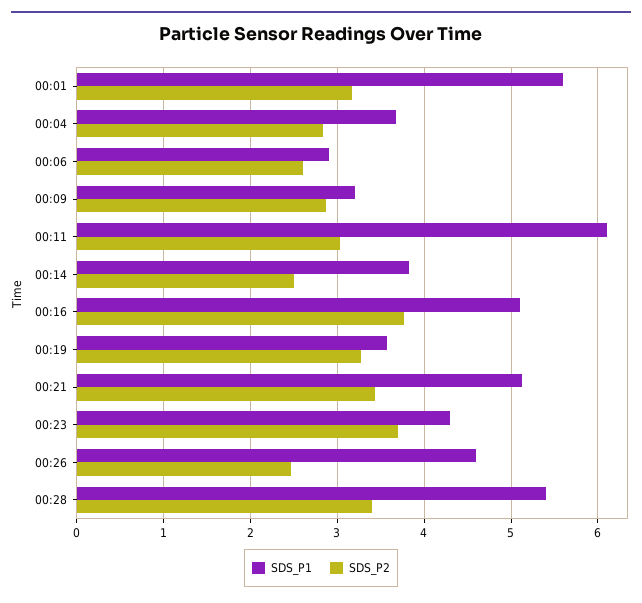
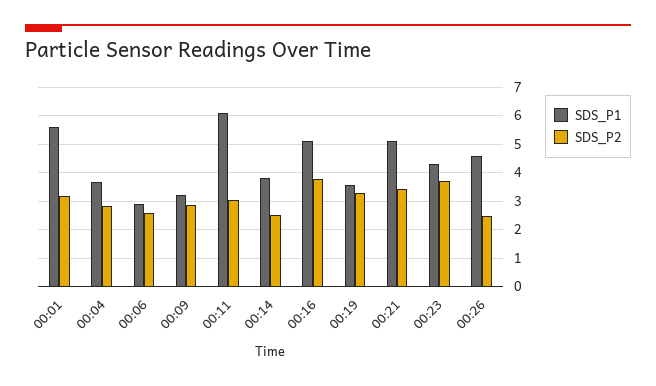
  {
    "SDS_P1": {
      "00:01": 5.6,
      "00:04": 3.7,
      "00:06": 2.9,
      "00:09": 3.2,
      "00:11": 6.1,
      "00:14": 3.8,
      "00:16": 5.1,
      "00:19": 3.6,
      "00:21": 5.1,
      "00:23": 4.3,
-     "00:26": 4.6,
+     "00:26": 4.6
-     "00:28": 5.4
    },
    "SDS_P2": {
      "00:01": 3.2,
      "00:04": 2.8,
      "00:06": 2.6,
      "00:09": 2.9,
      "00:11": 3,
      "00:14": 2.5,
      "00:16": 3.8,
      "00:19": 3.3,
      "00:21": 3.4,
      "00:23": 3.7,
-     "00:26": 2.5,
+     "00:26": 2.5
-     "00:28": 3.4
    }
  }

